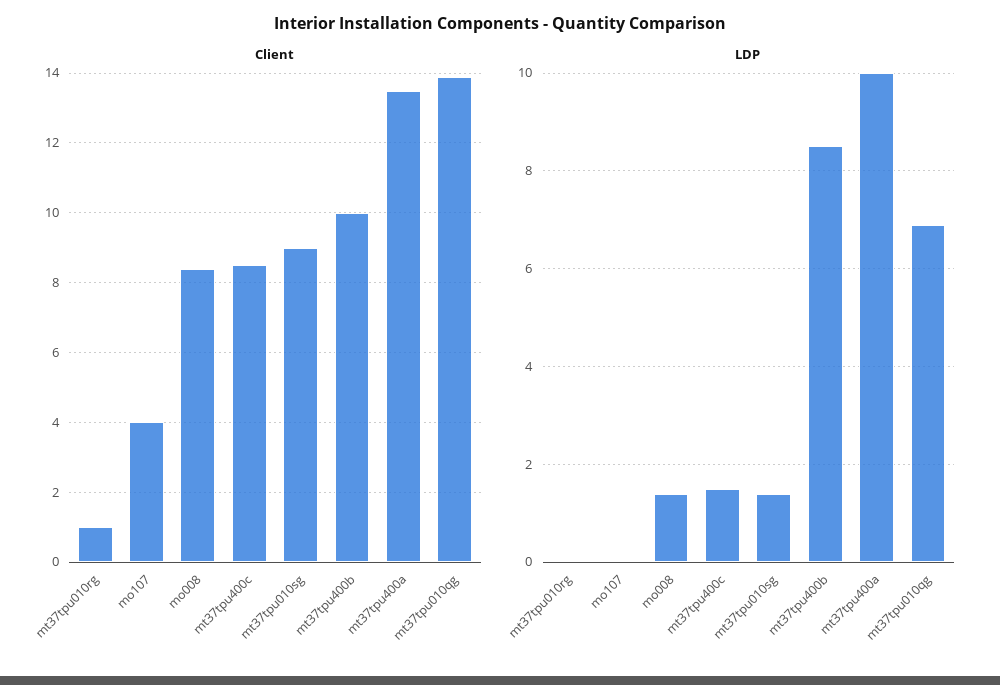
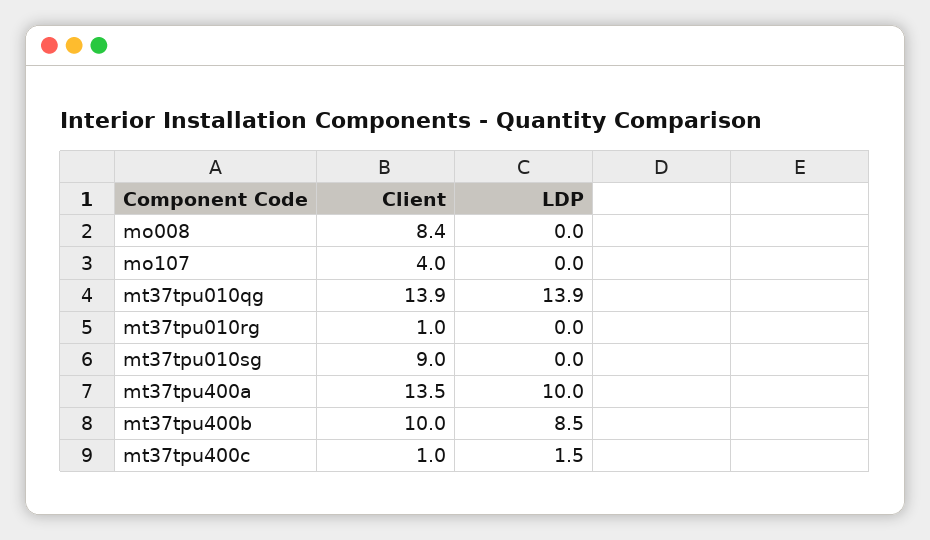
  {
    "Client": {
      "mt37tpu010rg": 1,
      "mo107": 4,
      "mo008": 8.4,
-     "mt37tpu400c": 8.5,
+     "mt37tpu400c": 1,
      "mt37tpu010sg": 9,
      "mt37tpu400b": 10,
      "mt37tpu400a": 13.5,
      "mt37tpu010qg": 13.9
    },
    "LDP": {
      "mt37tpu010rg": 0,
      "mo107": 0,
-     "mo008": 1.5,
+     "mo008": 0,
      "mt37tpu400c": 1.5,
-     "mt37tpu010sg": 1.5,
+     "mt37tpu010sg": 0,
      "mt37tpu400b": 8.5,
      "mt37tpu400a": 10,
-     "mt37tpu010qg": 7
+     "mt37tpu010qg": 13.9
    }
  }

